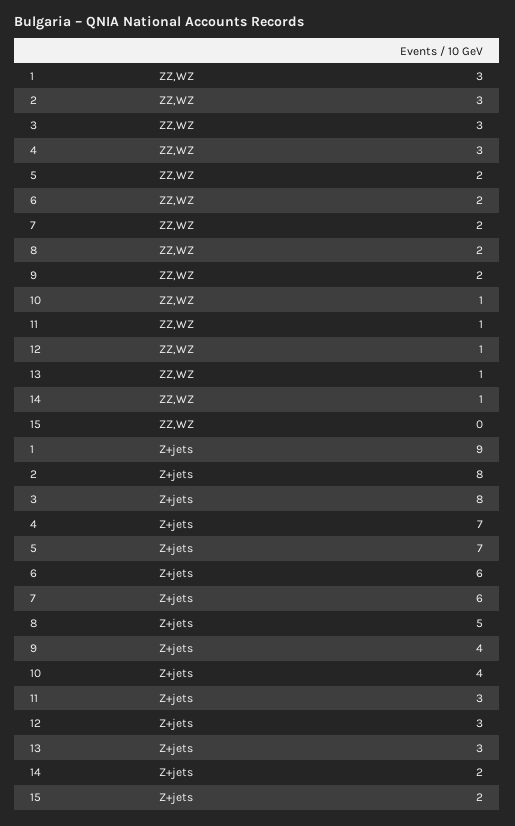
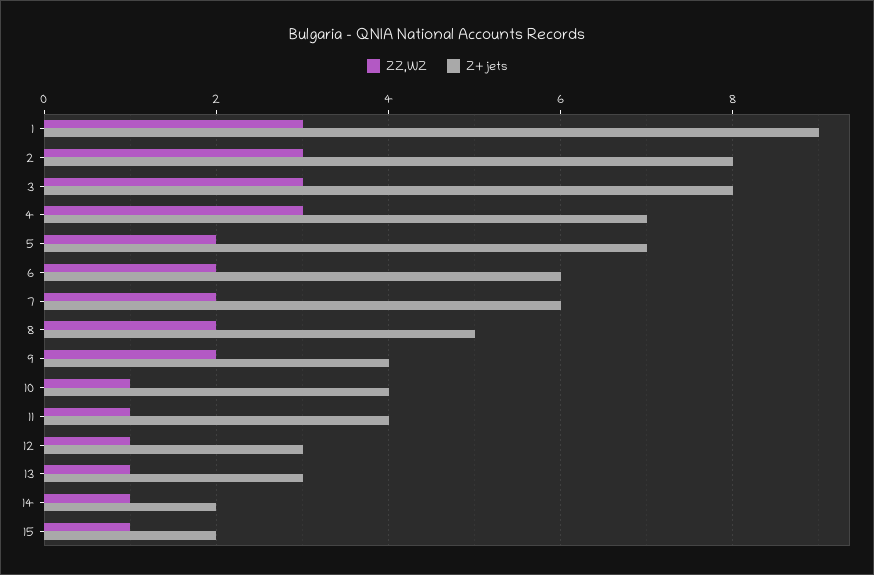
  {
    "ZZ,WZ": {
      "1": 3,
      "2": 3,
      "3": 3,
      "4": 3,
      "5": 2,
      "6": 2,
      "7": 2,
      "8": 2,
      "9": 2,
      "10": 1,
      "11": 1,
      "12": 1,
      "13": 1,
      "14": 1,
-     "15": 0
+     "15": 1
    },
    "Z+jets": {
      "1": 9,
      "2": 8,
      "3": 8,
      "4": 7,
      "5": 7,
      "6": 6,
      "7": 6,
      "8": 5,
      "9": 4,
      "10": 4,
-     "11": 3,
+     "11": 4,
      "12": 3,
      "13": 3,
      "14": 2,
      "15": 2
    }
  }

